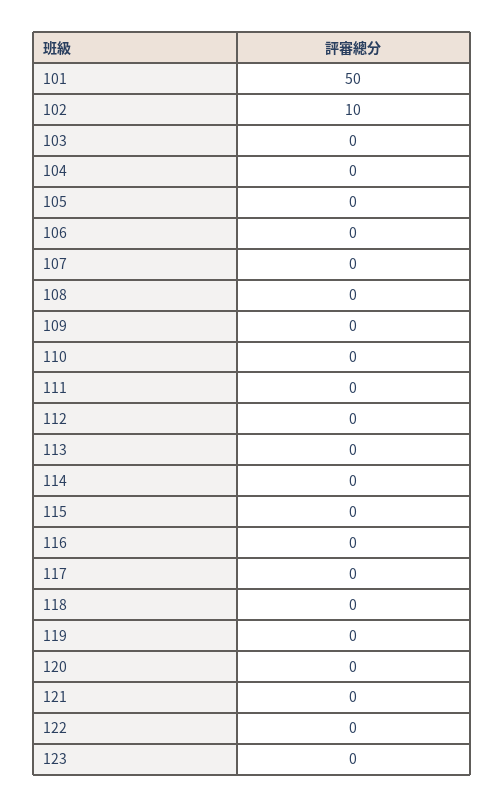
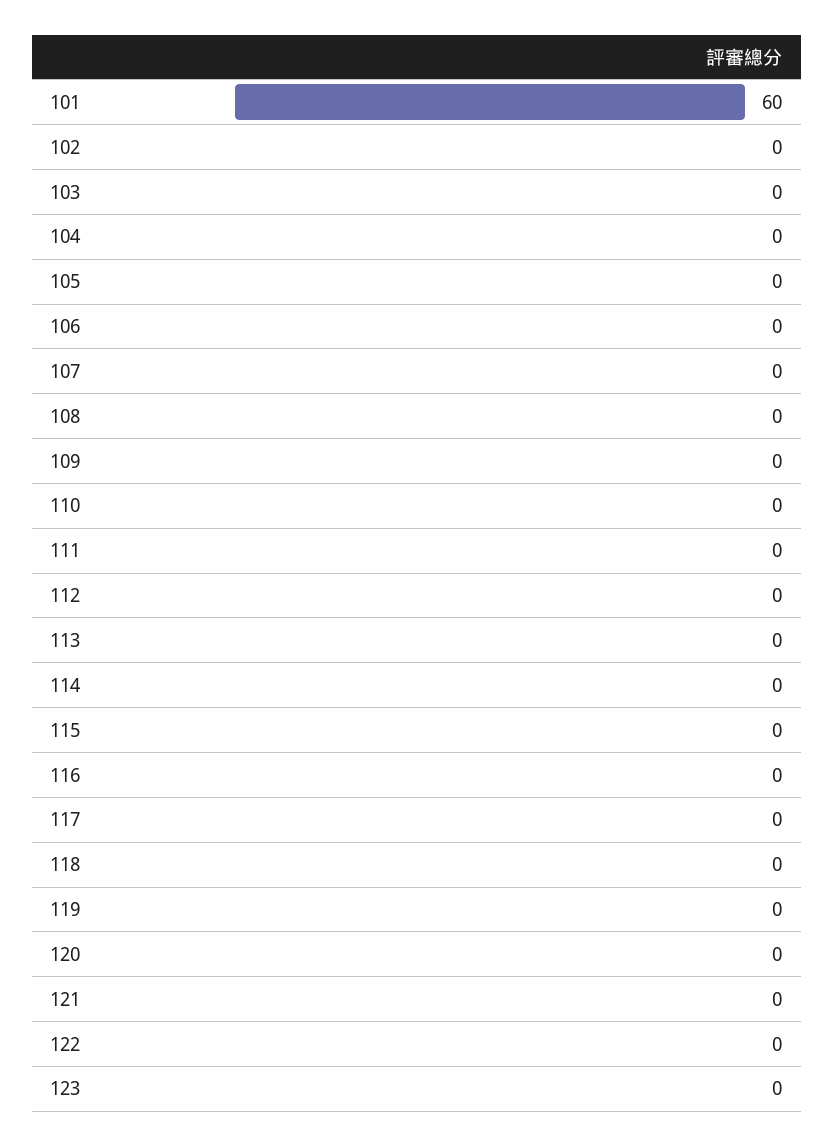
  {
-   "101": 50,
+   "101": 60,
-   "102": 10,
+   "102": 0,
    "103": 0,
    "104": 0,
    "105": 0,
    "106": 0,
    "107": 0,
    "108": 0,
    "109": 0,
    "110": 0,
    "111": 0,
    "112": 0,
    "113": 0,
    "114": 0,
    "115": 0,
    "116": 0,
    "117": 0,
    "118": 0,
    "119": 0,
    "120": 0,
    "121": 0,
    "122": 0,
    "123": 0
  }

